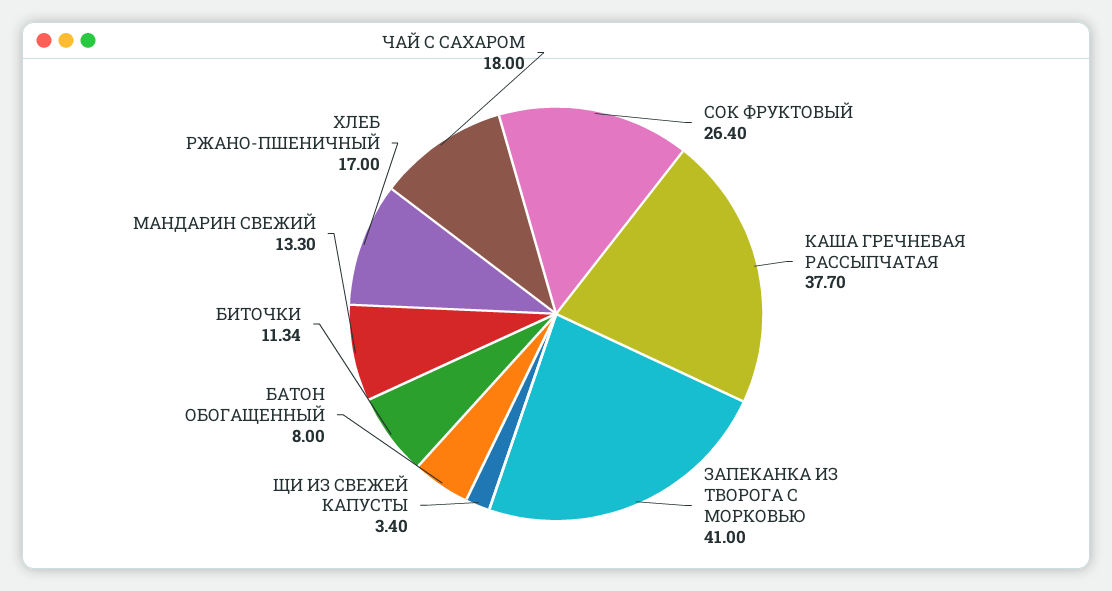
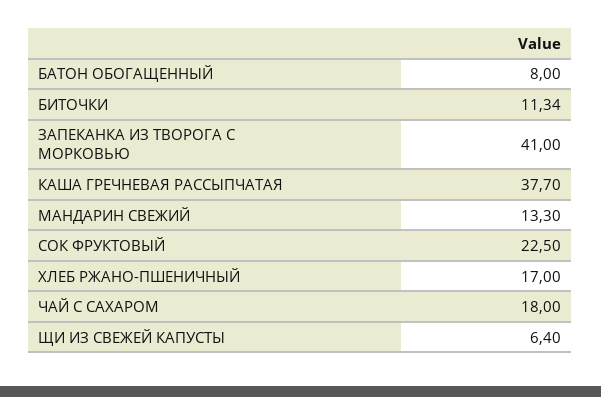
  {
-   "СОК ФРУКТОВЫЙ": 26.4,
+   "СОК ФРУКТОВЫЙ": 22.5,
    "КАША ГРЕЧНЕВАЯ РАССЫПЧАТАЯ": 37.7,
    "ЗАПЕКАНКА ИЗ ТВОРОГА С МОРКОВЬЮ": 41,
-   "ЩИ ИЗ СВЕЖЕЙ КАПУСТЫ": 3.4,
+   "ЩИ ИЗ СВЕЖЕЙ КАПУСТЫ": 6.4,
    "БАТОН ОБОГАЩЕННЫЙ": 8,
    "БИТОЧКИ": 11.34,
    "МАНДАРИН СВЕЖИЙ": 13.3,
    "ХЛЕБ РЖАНО-ПШЕНИЧНЫЙ": 17,
    "ЧАЙ С САХАРОМ": 18
  }

